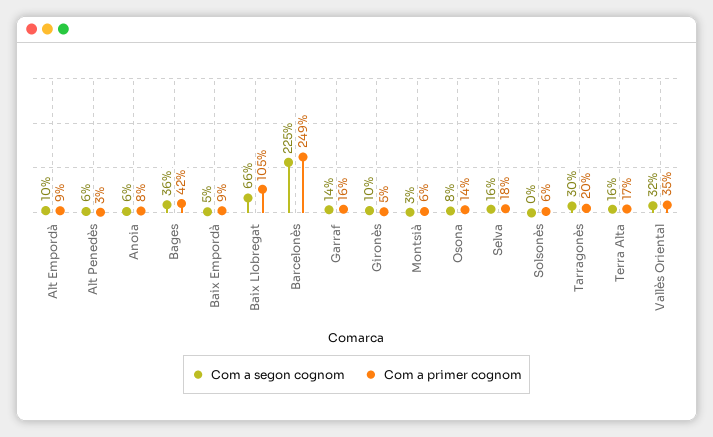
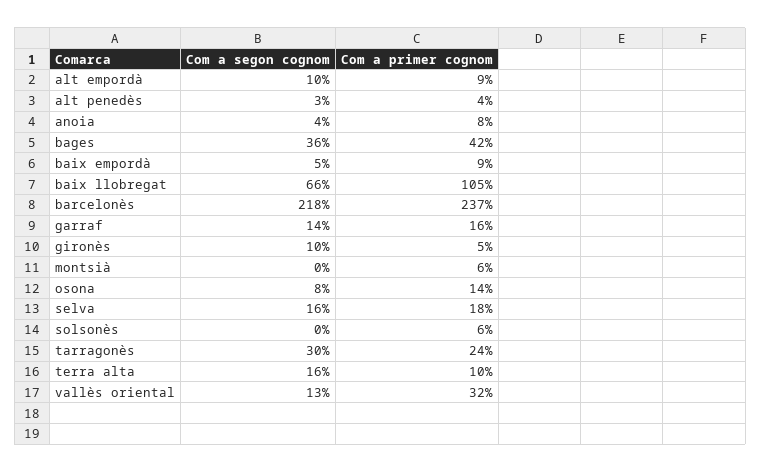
  {
    "Com a segon cognom": {
      "Alt Empordà": 10,
-     "Alt Penedès": 6,
+     "Alt Penedès": 3,
-     "Anoia": 6,
+     "Anoia": 4,
      "Bages": 36,
      "Baix Empordà": 5,
      "Baix Llobregat": 66,
-     "Barcelonès": 225,
+     "Barcelonès": 218,
      "Garraf": 14,
      "Gironès": 10,
-     "Montsià": 3,
+     "Montsià": 0,
      "Osona": 8,
      "Selva": 16,
      "Solsonès": 0,
      "Tarragonès": 30,
      "Terra Alta": 16,
-     "Vallès Oriental": 32
+     "Vallès Oriental": 13
    },
    "Com a primer cognom": {
      "Alt Empordà": 9,
-     "Alt Penedès": 3,
+     "Alt Penedès": 4,
      "Anoia": 8,
      "Bages": 42,
      "Baix Empordà": 9,
      "Baix Llobregat": 105,
-     "Barcelonès": 249,
+     "Barcelonès": 237,
      "Garraf": 16,
      "Gironès": 5,
      "Montsià": 6,
      "Osona": 14,
      "Selva": 18,
      "Solsonès": 6,
-     "Tarragonès": 20,
+     "Tarragonès": 24,
-     "Terra Alta": 17,
+     "Terra Alta": 10,
-     "Vallès Oriental": 35
+     "Vallès Oriental": 32
    }
  }

